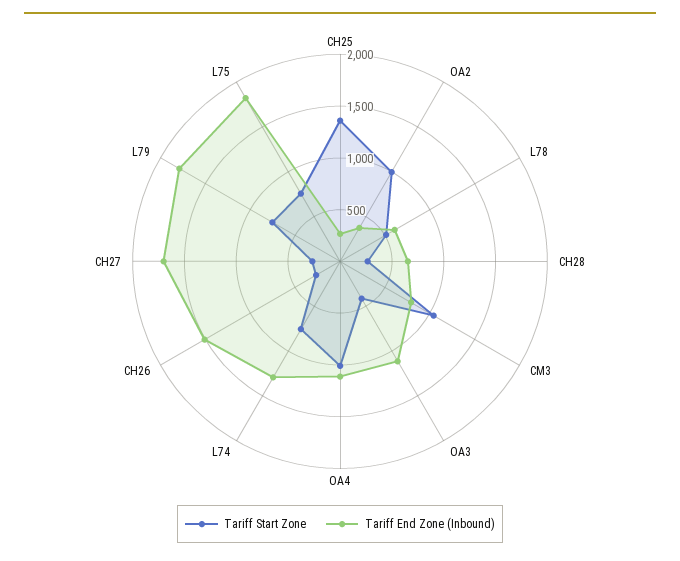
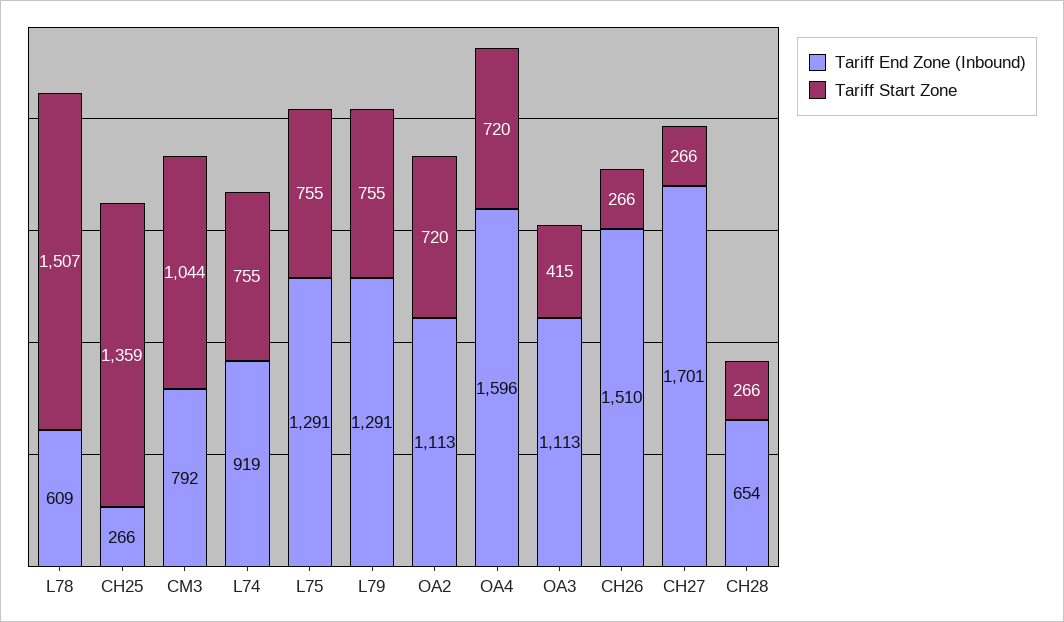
  {
    "Tariff Start Zone": {
      "CH25": 1359,
-     "OA2": 1000,
+     "OA2": 720,
-     "L78": 500,
+     "L78": 1507,
      "CH28": 266,
      "CM3": 1044,
      "OA3": 415,
-     "OA4": 1000,
+     "OA4": 720,
      "L74": 755,
      "CH26": 266,
      "CH27": 266,
      "L79": 755,
      "L75": 755
    },
    "Tariff End Zone (Inbound)": {
      "CH25": 266,
-     "OA2": 400,
+     "OA2": 1113,
      "L78": 609,
      "CH28": 654,
      "CM3": 792,
      "OA3": 1113,
-     "OA4": 1100,
+     "OA4": 1596,
-     "L74": 1300,
+     "L74": 919,
      "CH26": 1510,
      "CH27": 1701,
-     "L79": 1800,
+     "L79": 1291,
-     "L75": 1800
+     "L75": 1291
    }
  }

